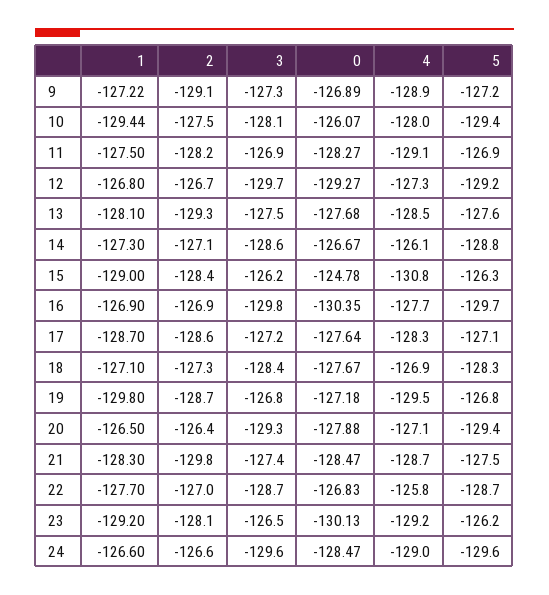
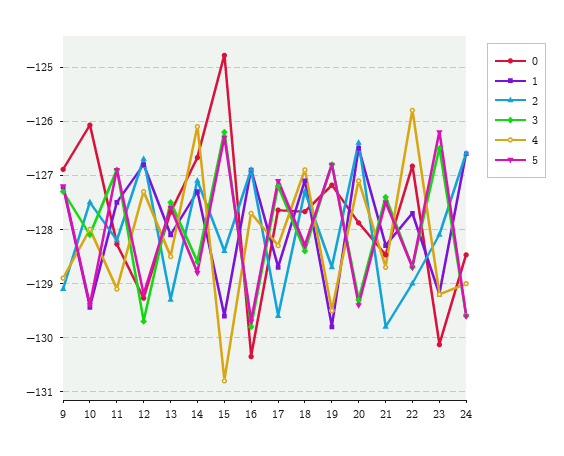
  {
    "1": {
      "9": -127.22,
      "10": -129.44,
      "11": -127.5,
      "12": -126.8,
      "13": -128.1,
      "14": -127.3,
-     "15": -129,
+     "15": -129.6,
      "16": -126.9,
      "17": -128.7,
      "18": -127.1,
      "19": -129.8,
      "20": -126.5,
      "21": -128.3,
      "22": -127.7,
      "23": -129.2,
      "24": -126.6
    },
    "2": {
      "9": -129.1,
      "10": -127.5,
      "11": -128.2,
      "12": -126.7,
      "13": -129.3,
      "14": -127.1,
      "15": -128.4,
      "16": -126.9,
-     "17": -128.6,
+     "17": -129.6,
      "18": -127.3,
      "19": -128.7,
      "20": -126.4,
      "21": -129.8,
-     "22": -127,
+     "22": -129,
      "23": -128.1,
      "24": -126.6
    },
    "3": {
      "9": -127.3,
      "10": -128.1,
      "11": -126.9,
      "12": -129.7,
      "13": -127.5,
      "14": -128.6,
      "15": -126.2,
      "16": -129.8,
      "17": -127.2,
      "18": -128.4,
      "19": -126.8,
      "20": -129.3,
      "21": -127.4,
      "22": -128.7,
      "23": -126.5,
      "24": -129.6
    },
    "0": {
      "9": -126.89,
      "10": -126.07,
      "11": -128.27,
      "12": -129.27,
      "13": -127.68,
      "14": -126.67,
      "15": -124.78,
      "16": -130.35,
      "17": -127.64,
      "18": -127.67,
      "19": -127.18,
      "20": -127.88,
      "21": -128.47,
      "22": -126.83,
      "23": -130.13,
      "24": -128.47
    },
    "4": {
      "9": -128.9,
      "10": -128,
      "11": -129.1,
      "12": -127.3,
      "13": -128.5,
      "14": -126.1,
      "15": -130.8,
      "16": -127.7,
      "17": -128.3,
      "18": -126.9,
      "19": -129.5,
      "20": -127.1,
      "21": -128.7,
      "22": -125.8,
      "23": -129.2,
      "24": -129
    },
    "5": {
      "9": -127.2,
      "10": -129.4,
      "11": -126.9,
      "12": -129.2,
      "13": -127.6,
      "14": -128.8,
      "15": -126.3,
      "16": -129.7,
      "17": -127.1,
      "18": -128.3,
      "19": -126.8,
      "20": -129.4,
      "21": -127.5,
      "22": -128.7,
      "23": -126.2,
      "24": -129.6
    }
  }

